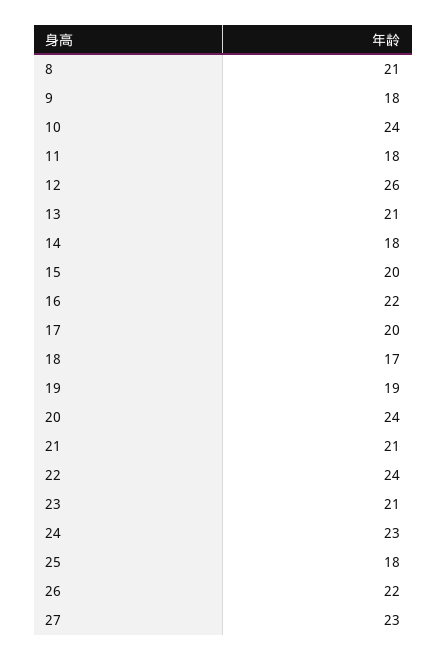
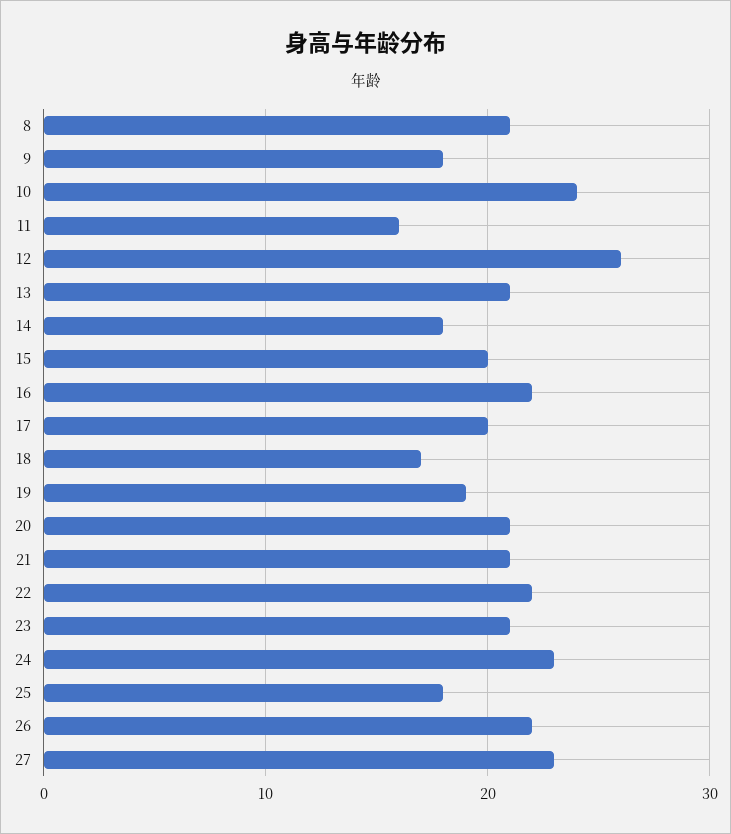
  {
    "8": 21,
    "9": 18,
    "10": 24,
-   "11": 18,
+   "11": 16,
    "12": 26,
    "13": 21,
    "14": 18,
    "15": 20,
    "16": 22,
    "17": 20,
    "18": 17,
    "19": 19,
-   "20": 24,
+   "20": 21,
    "21": 21,
-   "22": 24,
+   "22": 22,
    "23": 21,
    "24": 23,
    "25": 18,
    "26": 22,
    "27": 23
  }

